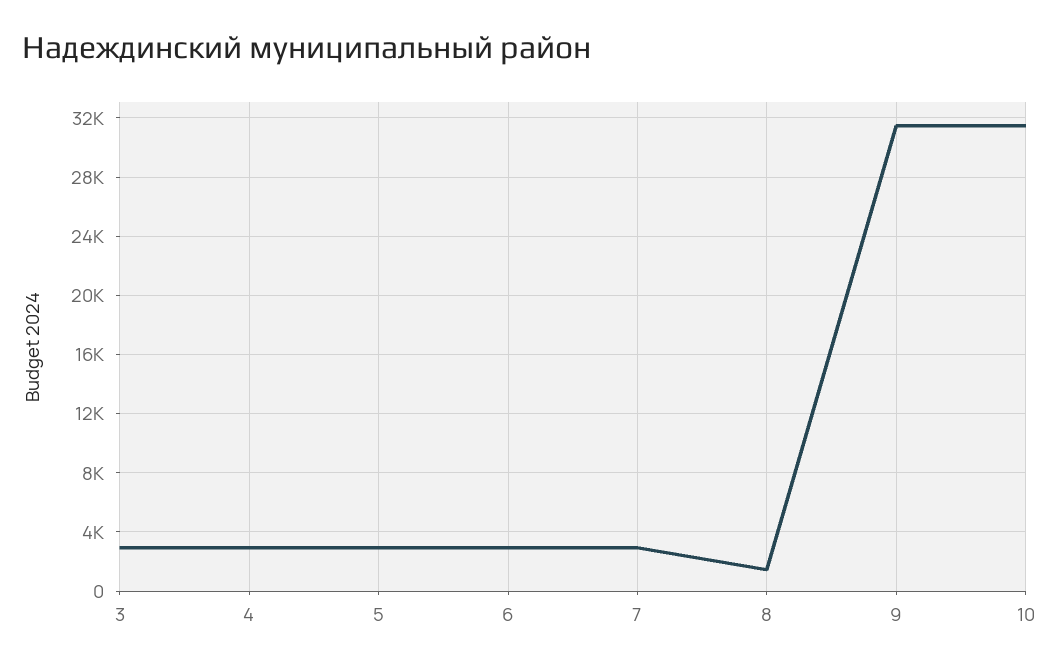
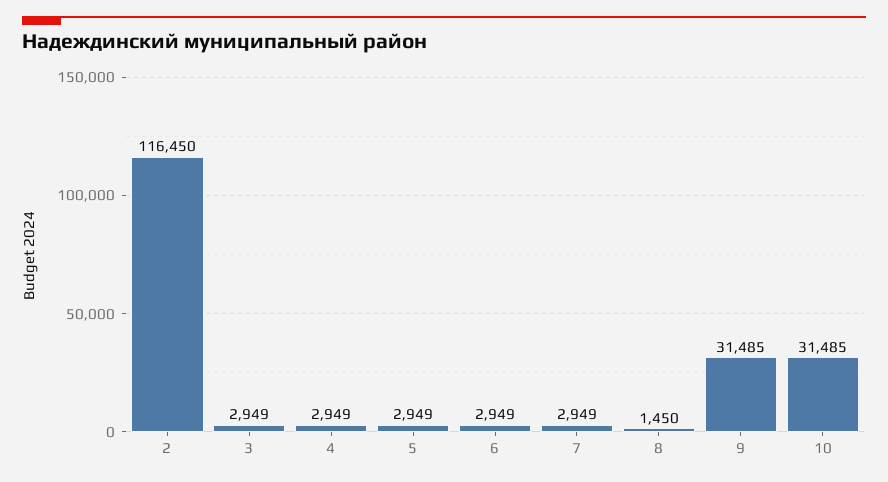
  {
    "3": 2949,
    "4": 2949,
    "5": 2949,
    "6": 2949,
    "7": 2949,
    "8": 1450,
    "9": 31485,
-   "10": 31485
+   "10": 31485,
+   "2": 116450
  }

